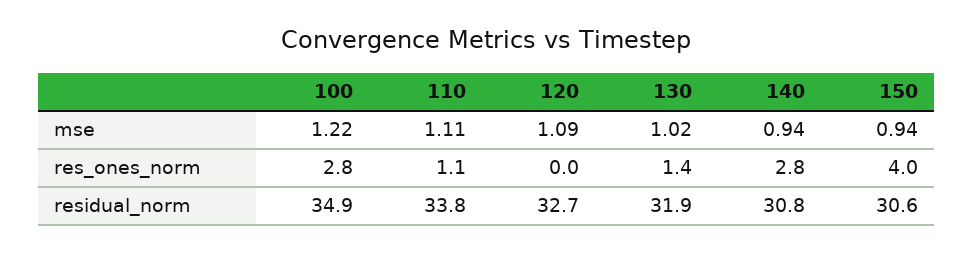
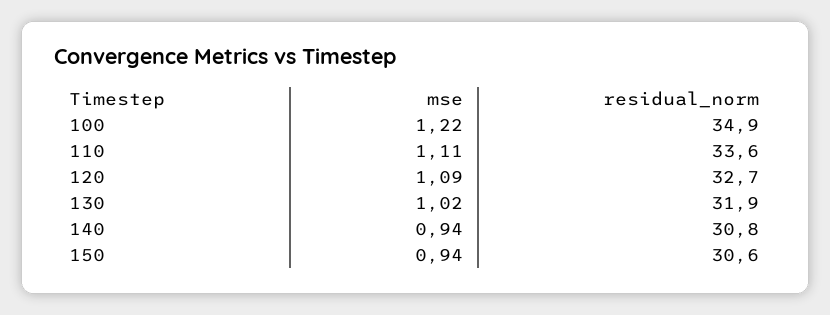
  {
    "100": {
      "mse": 1.22,
-     "res_ones_norm": 2.8,
      "residual_norm": 34.9
    },
    "110": {
      "mse": 1.11,
-     "res_ones_norm": 1.1,
-     "residual_norm": 33.8
+     "residual_norm": 33.6
    },
    "120": {
      "mse": 1.09,
-     "res_ones_norm": 0,
      "residual_norm": 32.7
    },
    "130": {
      "mse": 1.02,
-     "res_ones_norm": 1.4,
      "residual_norm": 31.9
    },
    "140": {
      "mse": 0.94,
-     "res_ones_norm": 2.8,
      "residual_norm": 30.8
    },
    "150": {
      "mse": 0.94,
-     "res_ones_norm": 4,
      "residual_norm": 30.6
    }
  }

